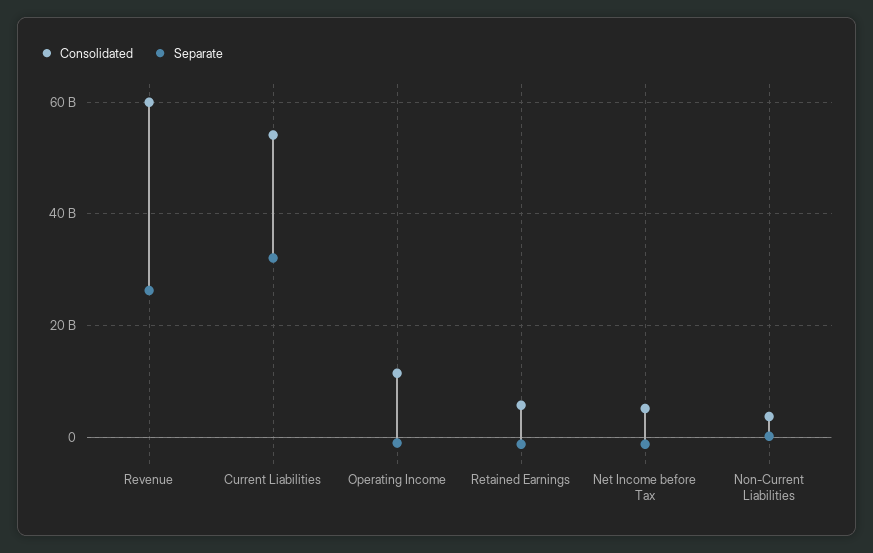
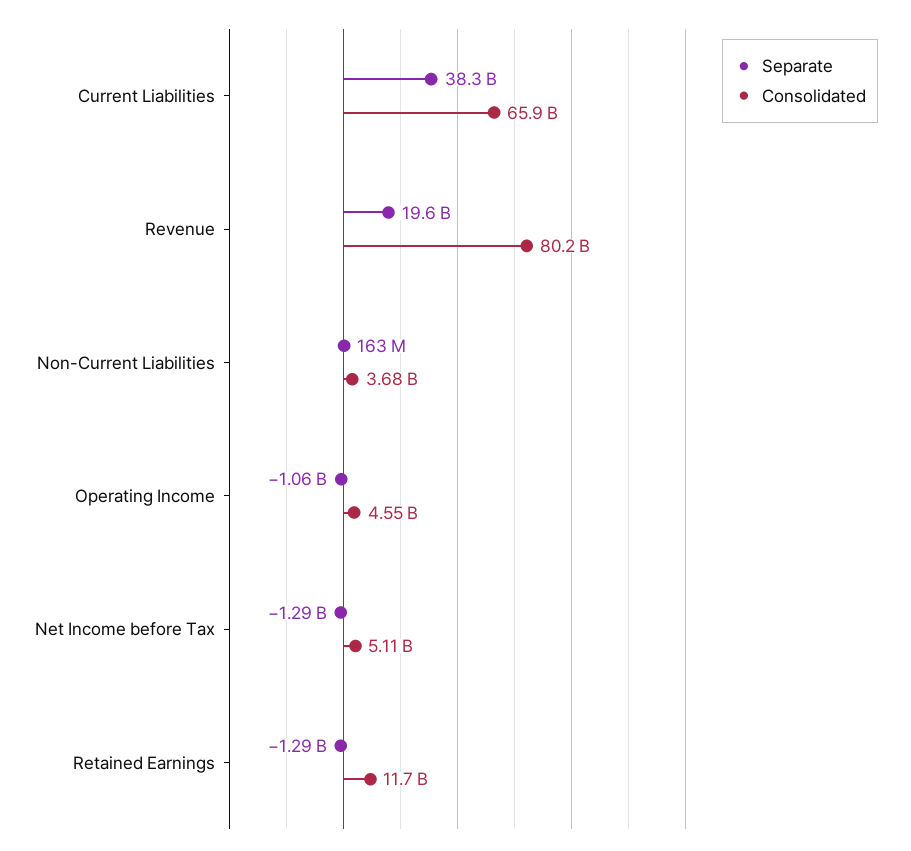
  {
    "Consolidated": {
-     "Revenue": 60000000000,
+     "Revenue": 80200000000,
-     "Current Liabilities": 54000000000,
+     "Current Liabilities": 65900000000,
-     "Operating Income": 12000000000,
+     "Operating Income": 4550000000,
-     "Retained Earnings": 6000000000,
+     "Retained Earnings": 11700000000,
      "Net Income before Tax": 5110000000,
      "Non-Current Liabilities": 3680000000
    },
    "Separate": {
-     "Revenue": 26000000000,
+     "Revenue": 19600000000,
-     "Current Liabilities": 32000000000,
+     "Current Liabilities": 38300000000,
      "Operating Income": -1060000000,
      "Retained Earnings": -1290000000,
      "Net Income before Tax": -1290000000,
      "Non-Current Liabilities": 163000000
    }
  }

